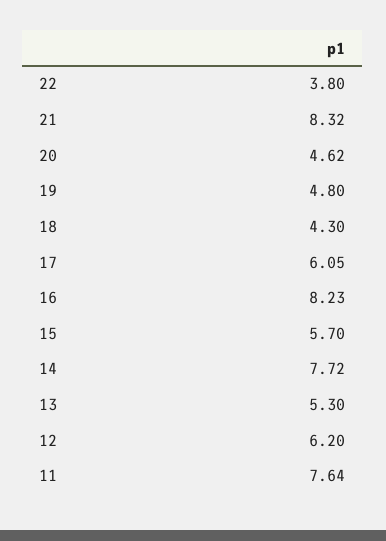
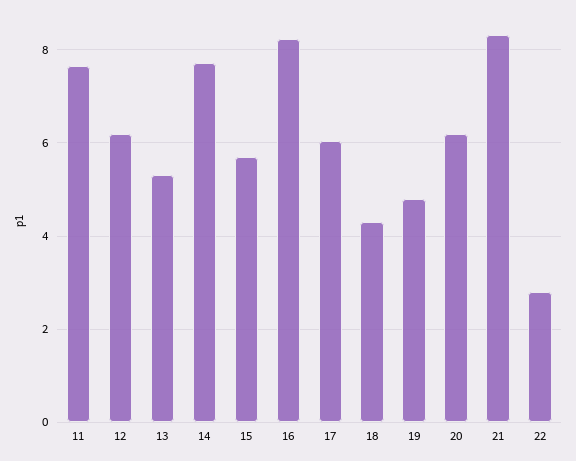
  {
-   "22": 3.8,
+   "22": 2.8,
    "21": 8.32,
-   "20": 4.62,
+   "20": 6.2,
    "19": 4.8,
    "18": 4.3,
    "17": 6.05,
    "16": 8.23,
    "15": 5.7,
    "14": 7.72,
    "13": 5.3,
    "12": 6.2,
    "11": 7.64
  }

